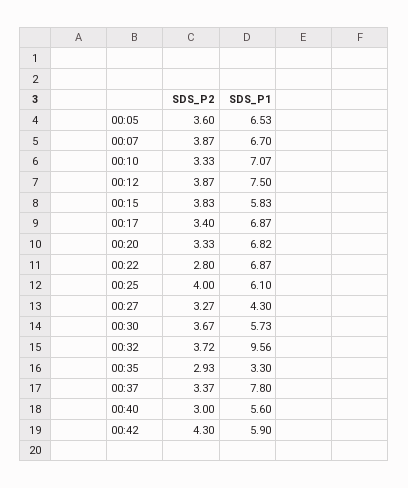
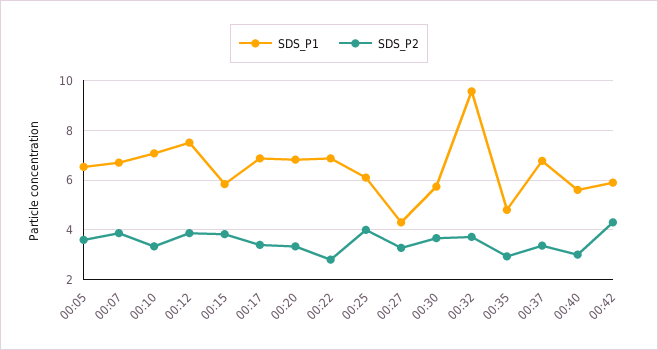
  {
    "SDS_P2": {
      "00:05": 3.6,
      "00:07": 3.87,
      "00:10": 3.33,
      "00:12": 3.87,
      "00:15": 3.83,
      "00:17": 3.4,
      "00:20": 3.33,
      "00:22": 2.8,
      "00:25": 4,
      "00:27": 3.27,
      "00:30": 3.67,
      "00:32": 3.72,
      "00:35": 2.93,
      "00:37": 3.37,
      "00:40": 3,
      "00:42": 4.3
    },
    "SDS_P1": {
      "00:05": 6.53,
      "00:07": 6.7,
      "00:10": 7.07,
      "00:12": 7.5,
      "00:15": 5.83,
      "00:17": 6.87,
      "00:20": 6.82,
      "00:22": 6.87,
      "00:25": 6.1,
      "00:27": 4.3,
      "00:30": 5.73,
      "00:32": 9.56,
-     "00:35": 3.3,
+     "00:35": 4.75,
-     "00:37": 7.8,
+     "00:37": 6.75,
      "00:40": 5.6,
      "00:42": 5.9
    }
  }

